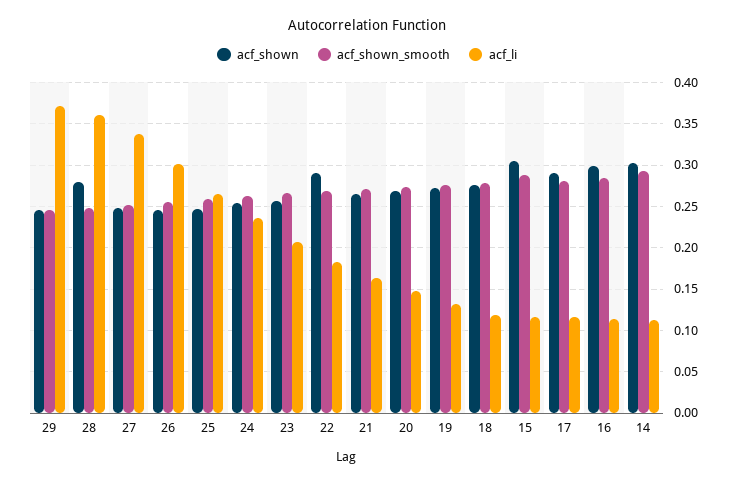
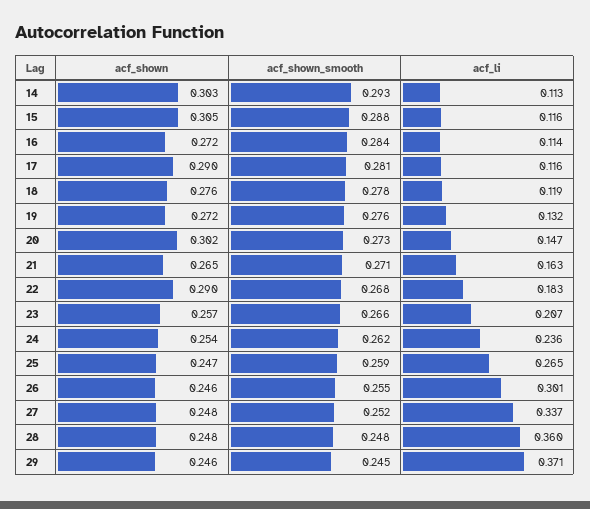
  {
    "acf_shown": {
      "29": 0.246,
-     "28": 0.28,
+     "28": 0.248,
      "27": 0.248,
      "26": 0.246,
      "25": 0.247,
      "24": 0.254,
      "23": 0.257,
      "22": 0.29,
      "21": 0.265,
-     "20": 0.27,
+     "20": 0.302,
      "19": 0.272,
      "18": 0.276,
      "15": 0.305,
      "17": 0.29,
-     "16": 0.3,
+     "16": 0.272,
      "14": 0.303
    },
    "acf_shown_smooth": {
      "29": 0.245,
      "28": 0.248,
      "27": 0.252,
      "26": 0.255,
      "25": 0.259,
      "24": 0.262,
      "23": 0.266,
      "22": 0.268,
      "21": 0.271,
      "20": 0.273,
      "19": 0.276,
      "18": 0.278,
      "15": 0.288,
      "17": 0.281,
      "16": 0.284,
      "14": 0.293
    },
    "acf_li": {
      "29": 0.371,
      "28": 0.36,
      "27": 0.337,
      "26": 0.301,
      "25": 0.265,
      "24": 0.236,
      "23": 0.207,
      "22": 0.183,
      "21": 0.163,
      "20": 0.147,
      "19": 0.132,
      "18": 0.119,
      "15": 0.116,
      "17": 0.116,
      "16": 0.114,
      "14": 0.113
    }
  }

